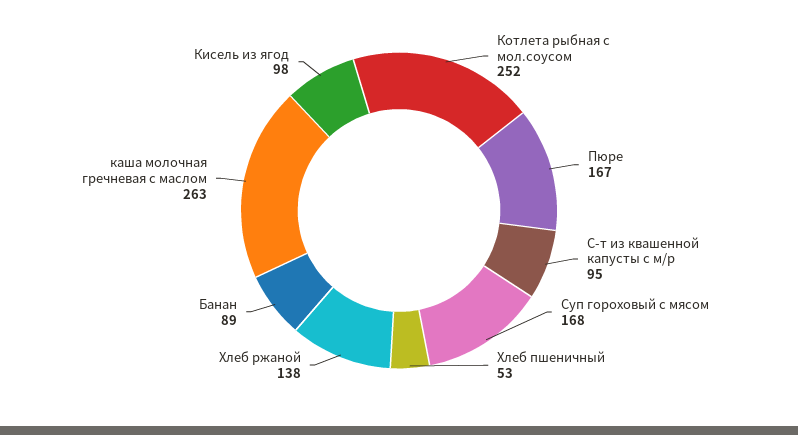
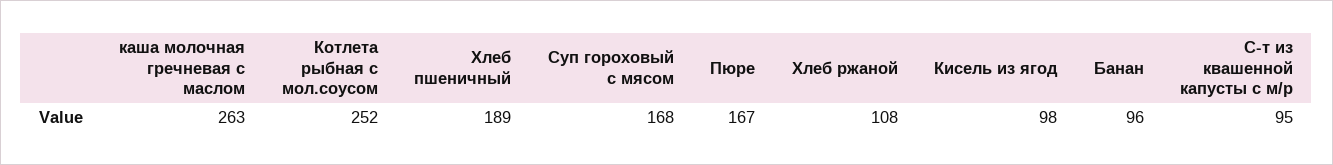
  {
    "Котлета рыбная с мол.соусом": 252,
    "Пюре": 167,
    "С-т из квашенной капусты с м/р": 95,
    "Суп гороховый с мясом": 168,
-   "Хлеб пшеничный": 53,
+   "Хлеб пшеничный": 189,
-   "Хлеб ржаной": 138,
+   "Хлеб ржаной": 108,
-   "Банан": 89,
+   "Банан": 96,
    "каша молочная гречневая с маслом": 263,
    "Кисель из ягод": 98
  }

